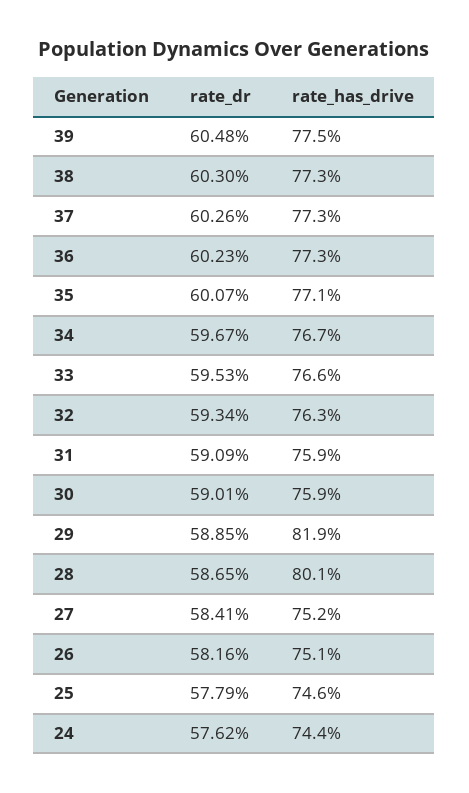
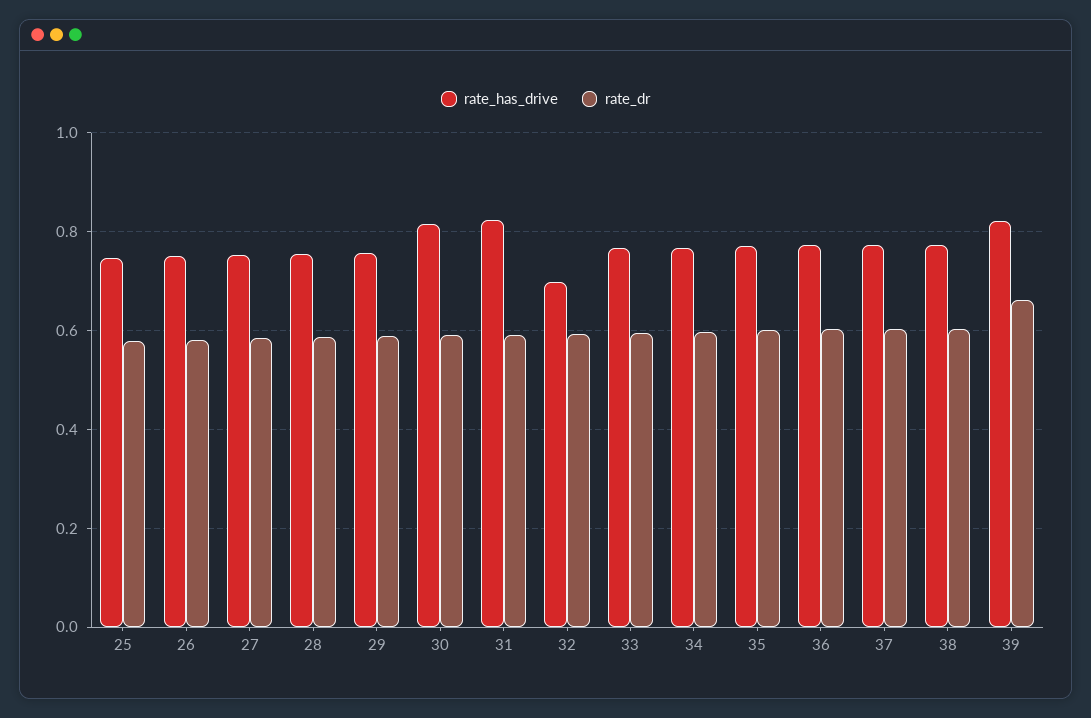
  {
    "rate_dr": {
-     "39": 0.6048,
+     "39": 0.66,
      "38": 0.603,
      "37": 0.6026,
      "36": 0.6023,
      "35": 0.6007,
      "34": 0.5967,
      "33": 0.5953,
      "32": 0.5934,
      "31": 0.5909,
      "30": 0.5901,
      "29": 0.5885,
      "28": 0.5865,
      "27": 0.5841,
      "26": 0.5816,
-     "25": 0.5779,
+     "25": 0.5779
-     "24": 0.5762
    },
    "rate_has_drive": {
-     "39": 0.775,
+     "39": 0.82,
      "38": 0.773,
      "37": 0.773,
      "36": 0.773,
      "35": 0.771,
      "34": 0.767,
      "33": 0.766,
-     "32": 0.763,
+     "32": 0.7,
-     "31": 0.759,
+     "31": 0.82,
-     "30": 0.759,
+     "30": 0.82,
-     "29": 0.819,
+     "29": 0.76,
-     "28": 0.801,
+     "28": 0.76,
      "27": 0.752,
      "26": 0.751,
-     "25": 0.746,
+     "25": 0.746
-     "24": 0.744
    }
  }

